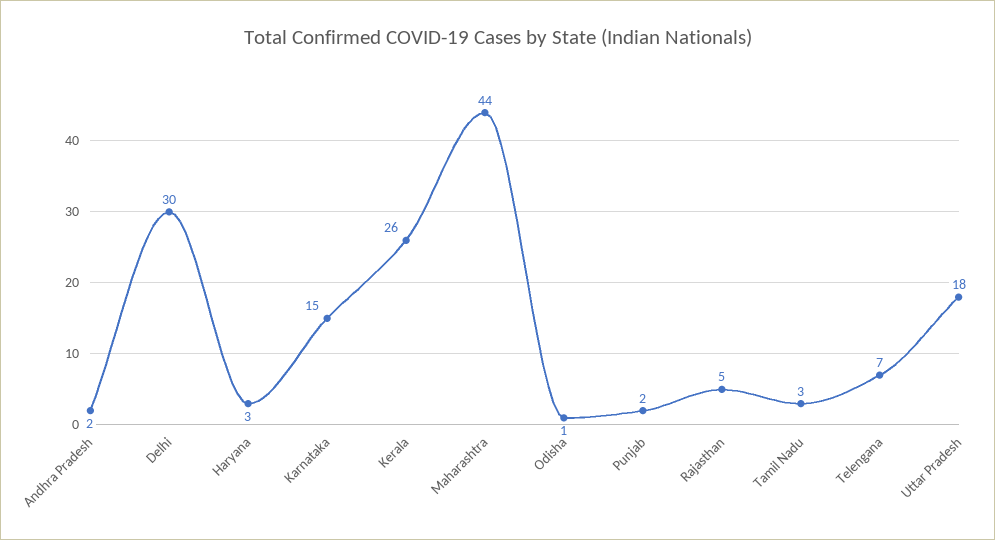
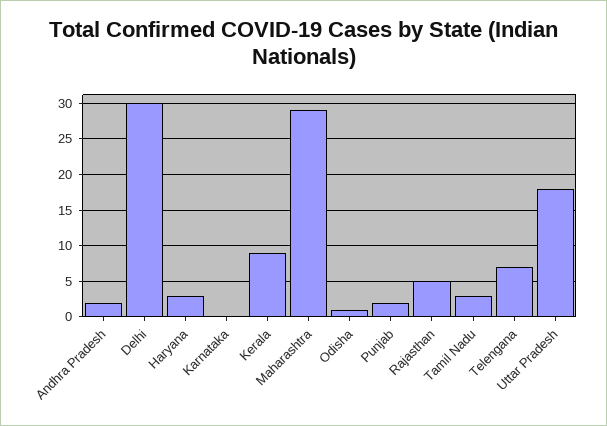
  {
    "Andhra Pradesh": 2,
    "Delhi": 30,
    "Haryana": 3,
-   "Karnataka": 15,
+   "Karnataka": 0,
-   "Kerala": 26,
+   "Kerala": 9,
-   "Maharashtra": 44,
+   "Maharashtra": 29,
    "Odisha": 1,
    "Punjab": 2,
    "Rajasthan": 5,
    "Tamil Nadu": 3,
    "Telengana": 7,
    "Uttar Pradesh": 18
  }

